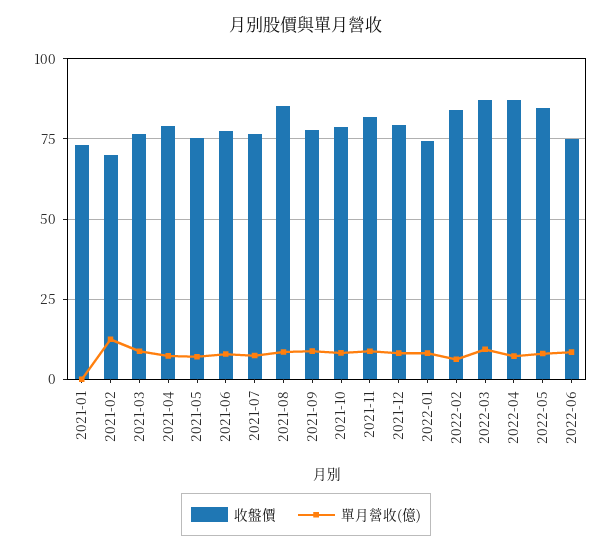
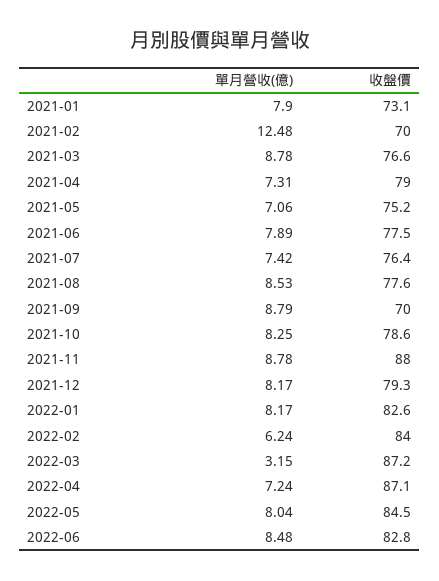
  {
    "收盤價": {
      "2021-01": 73.1,
      "2021-02": 70,
      "2021-03": 76.6,
      "2021-04": 79,
      "2021-05": 75.2,
      "2021-06": 77.5,
      "2021-07": 76.4,
-     "2021-08": 85,
+     "2021-08": 77.6,
-     "2021-09": 77.5,
+     "2021-09": 70,
      "2021-10": 78.6,
-     "2021-11": 82.5,
+     "2021-11": 88,
      "2021-12": 79.3,
-     "2022-01": 75,
+     "2022-01": 82.6,
      "2022-02": 84,
      "2022-03": 87.2,
      "2022-04": 87.1,
      "2022-05": 84.5,
-     "2022-06": 75
+     "2022-06": 82.8
    },
    "單月營收(億)": {
-     "2021-01": 0,
+     "2021-01": 7.9,
      "2021-02": 12.48,
      "2021-03": 8.78,
      "2021-04": 7.31,
      "2021-05": 7.06,
      "2021-06": 7.89,
      "2021-07": 7.42,
      "2021-08": 8.53,
      "2021-09": 8.79,
      "2021-10": 8.25,
      "2021-11": 8.78,
      "2021-12": 8.17,
      "2022-01": 8.17,
      "2022-02": 6.24,
-     "2022-03": 10,
+     "2022-03": 3.15,
      "2022-04": 7.24,
      "2022-05": 8.04,
      "2022-06": 8.48
    }
  }

